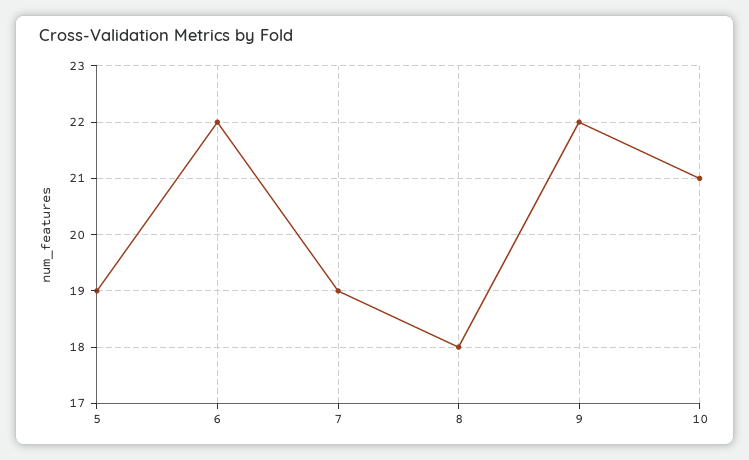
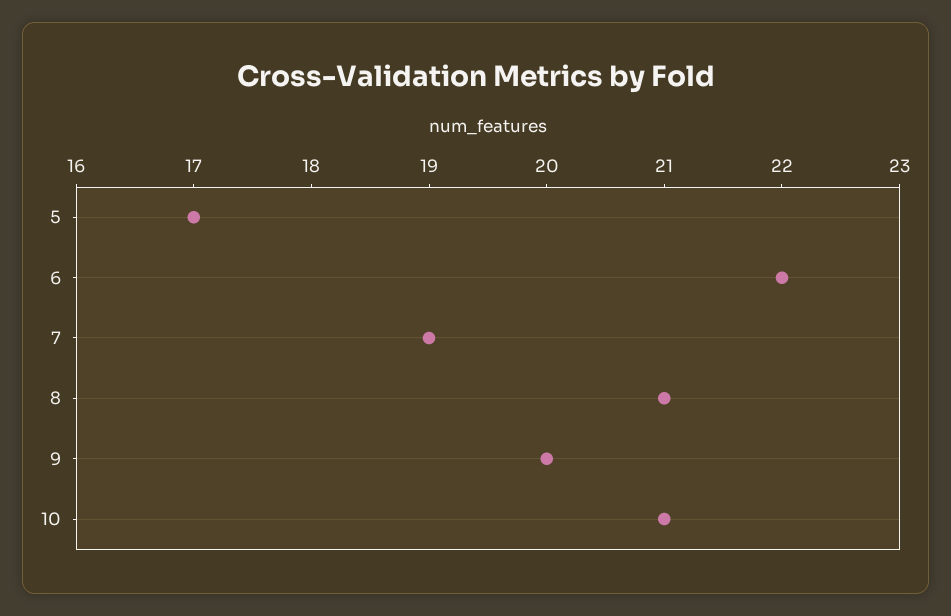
  {
-   "5": 19,
+   "5": 17,
    "6": 22,
    "7": 19,
-   "8": 18,
+   "8": 21,
-   "9": 22,
+   "9": 20,
    "10": 21
  }

